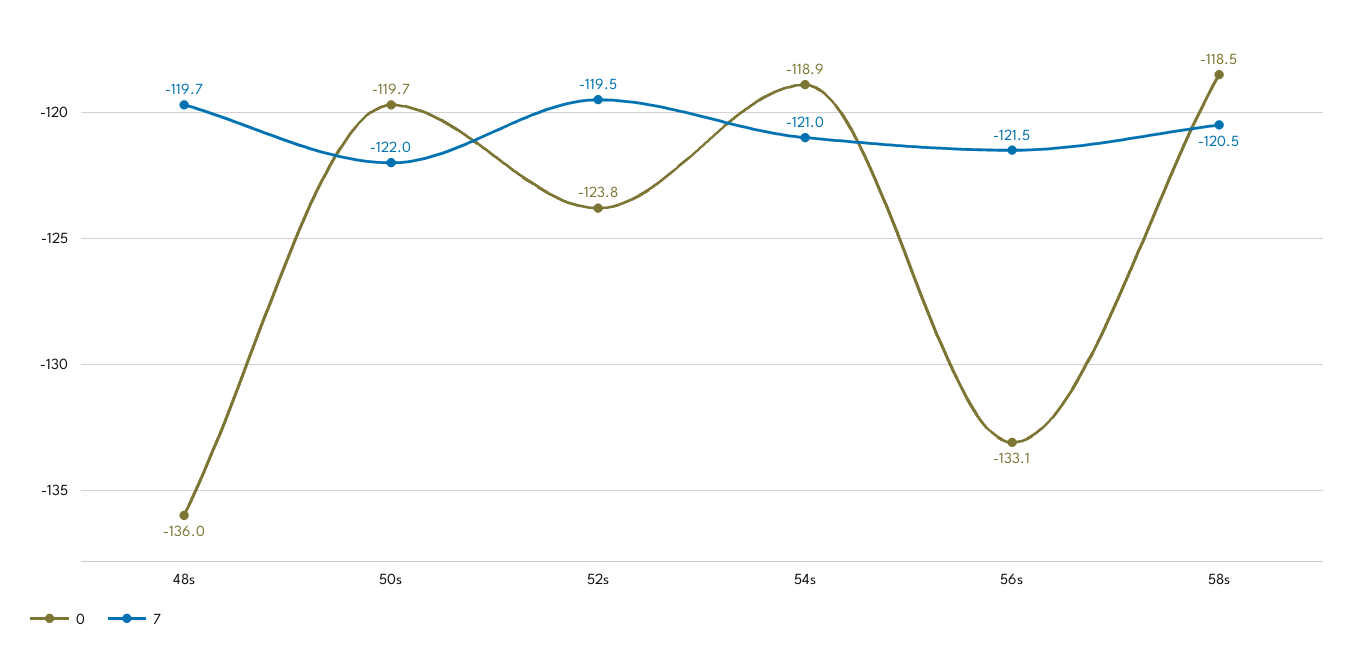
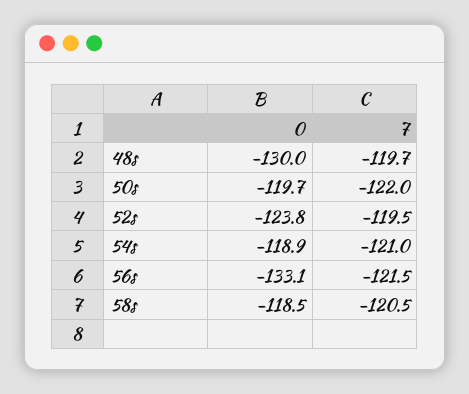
  {
    "0": {
-     "48s": -136,
+     "48s": -130,
      "50s": -119.7,
      "52s": -123.8,
      "54s": -118.9,
      "56s": -133.1,
      "58s": -118.5
    },
    "7": {
      "48s": -119.7,
      "50s": -122,
      "52s": -119.5,
      "54s": -121,
      "56s": -121.5,
      "58s": -120.5
    }
  }

